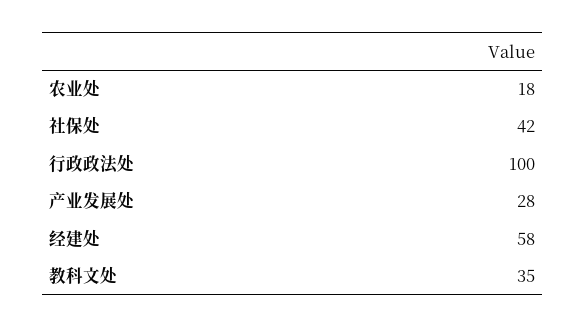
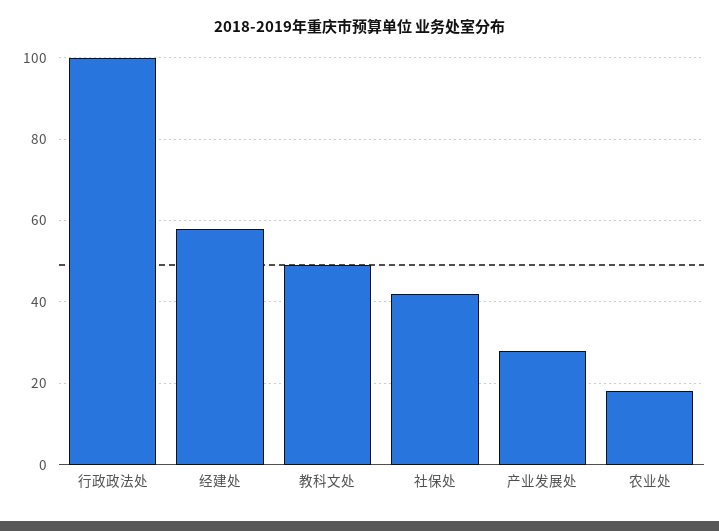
  {
    "农业处": 18,
    "社保处": 42,
    "行政政法处": 100,
    "产业发展处": 28,
    "经建处": 58,
-   "教科文处": 35
+   "教科文处": 50
  }

